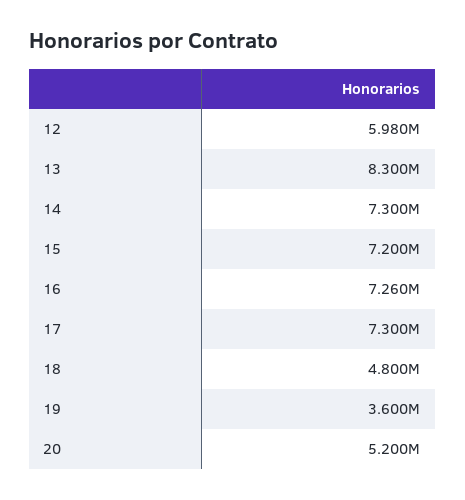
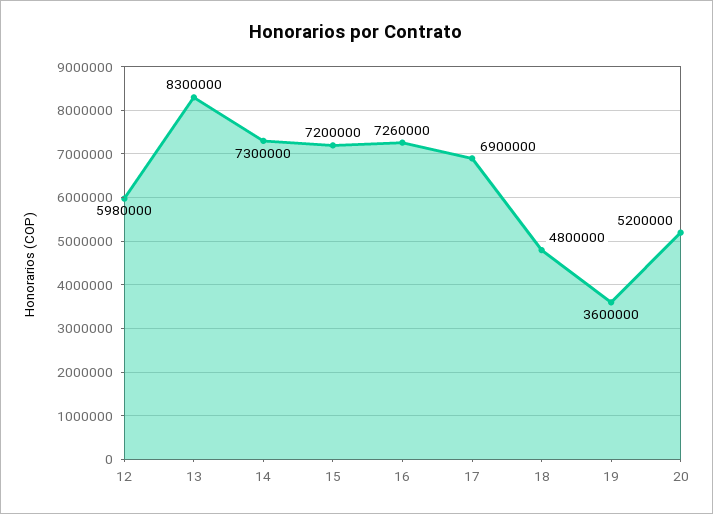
  {
    "12": 5980000,
    "13": 8300000,
    "14": 7300000,
    "15": 7200000,
    "16": 7260000,
-   "17": 7300000,
+   "17": 6900000,
    "18": 4800000,
    "19": 3600000,
    "20": 5200000
  }

